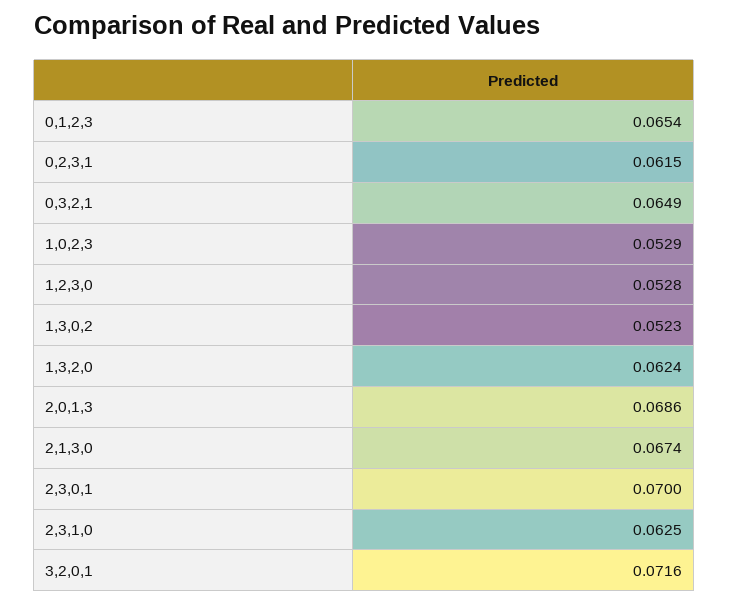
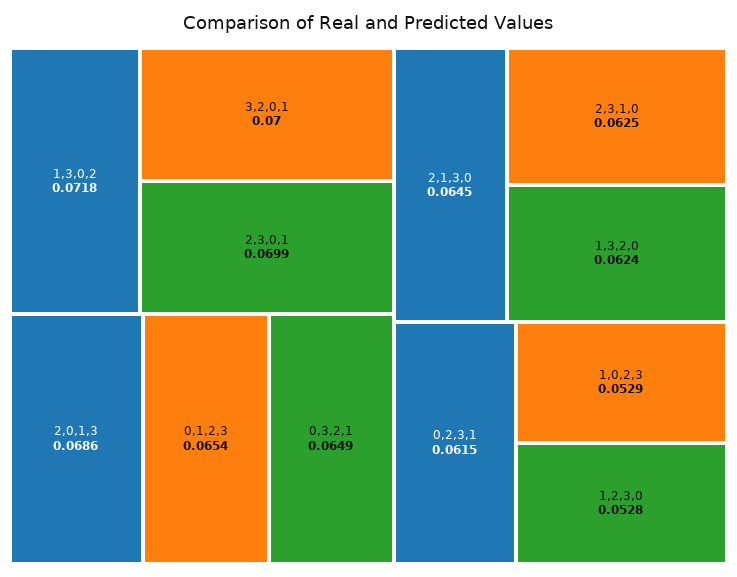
  {
    "0,1,2,3": 0.0654,
    "0,2,3,1": 0.0615,
    "0,3,2,1": 0.0649,
    "1,0,2,3": 0.0529,
    "1,2,3,0": 0.0528,
-   "1,3,0,2": 0.0523,
+   "1,3,0,2": 0.0718,
    "1,3,2,0": 0.0624,
    "2,0,1,3": 0.0686,
-   "2,1,3,0": 0.0674,
+   "2,1,3,0": 0.0645,
-   "2,3,0,1": 0.07,
+   "2,3,0,1": 0.0699,
    "2,3,1,0": 0.0625,
-   "3,2,0,1": 0.0716
+   "3,2,0,1": 0.07
  }

